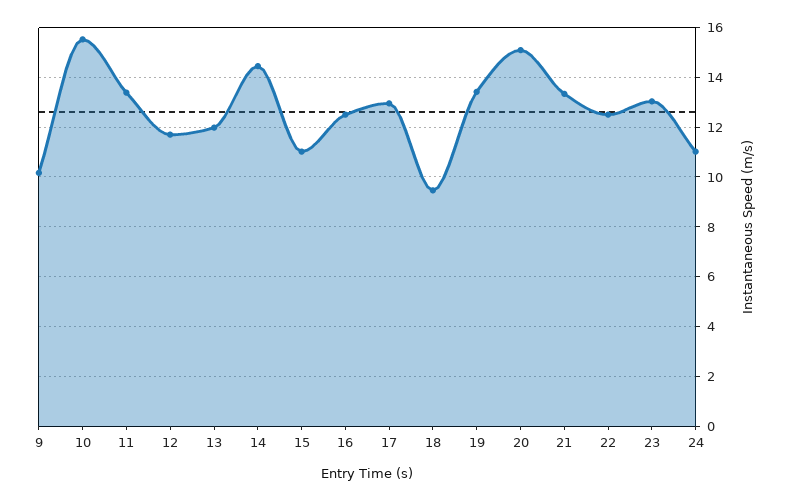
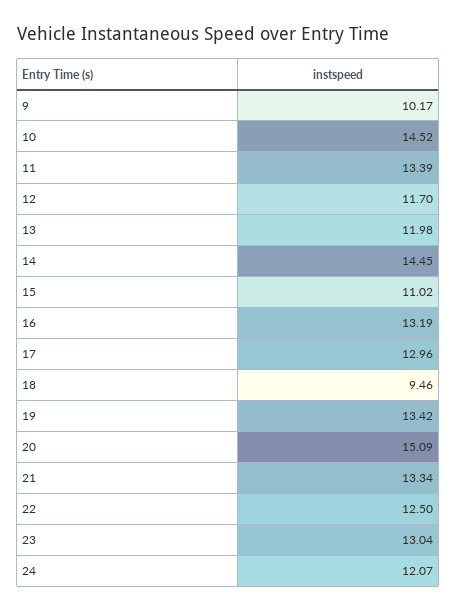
  {
    "9": 10.17,
-   "10": 15.5,
+   "10": 14.52,
    "11": 13.39,
    "12": 11.7,
    "13": 11.98,
    "14": 14.45,
    "15": 11.02,
-   "16": 12.5,
+   "16": 13.19,
    "17": 12.96,
    "18": 9.46,
    "19": 13.42,
    "20": 15.09,
    "21": 13.34,
    "22": 12.5,
    "23": 13.04,
-   "24": 11
+   "24": 12.07
  }

